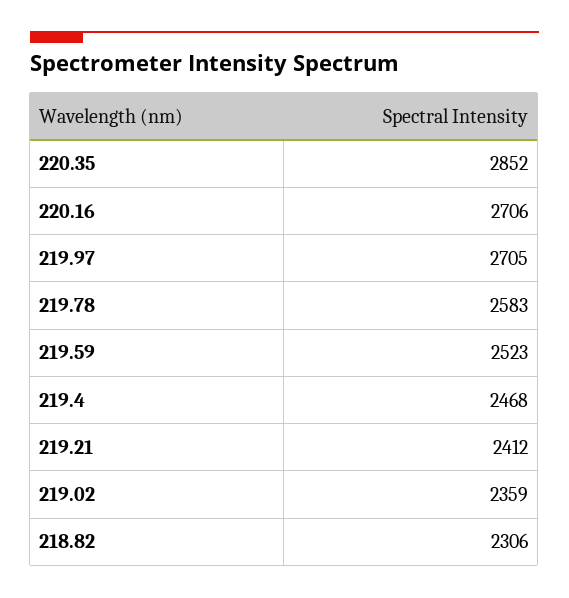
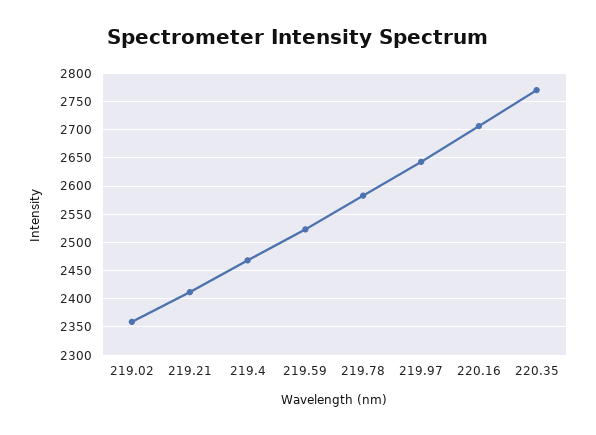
  {
-   "220.35": 2852,
+   "220.35": 2775,
    "220.16": 2706,
-   "219.97": 2705,
+   "219.97": 2650,
    "219.78": 2583,
    "219.59": 2523,
    "219.4": 2468,
    "219.21": 2412,
-   "219.02": 2359,
+   "219.02": 2359
-   "218.82": 2306
  }

